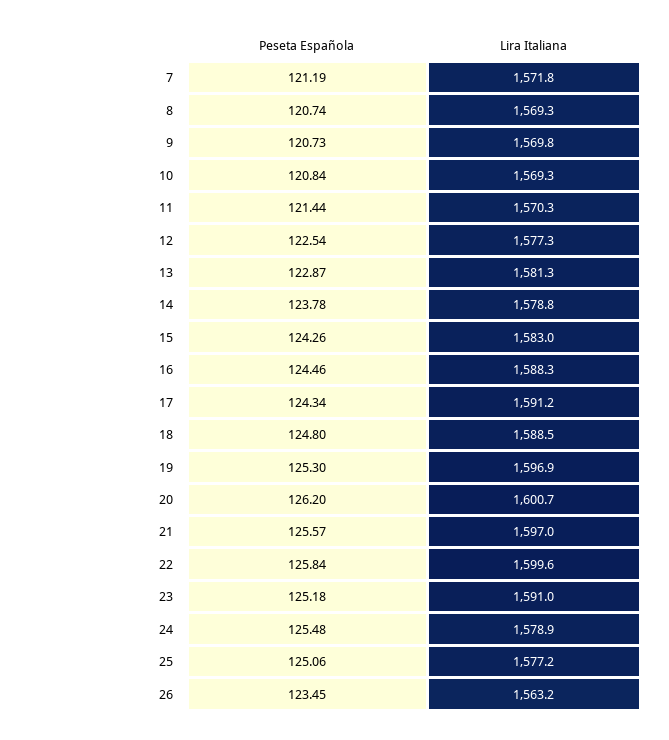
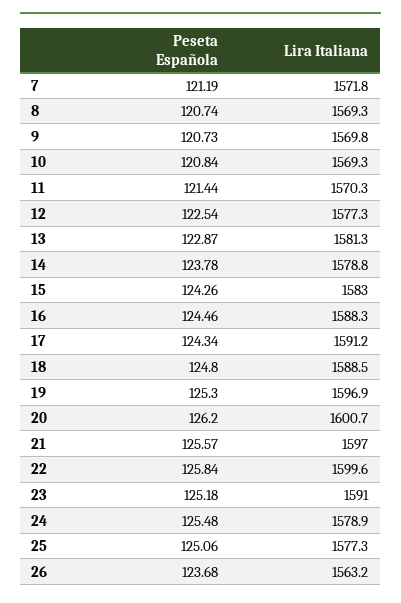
  {
    "Peseta Española": {
      "7": 121.19,
      "8": 120.74,
      "9": 120.73,
      "10": 120.84,
      "11": 121.44,
      "12": 122.54,
      "13": 122.87,
      "14": 123.78,
      "15": 124.26,
      "16": 124.46,
      "17": 124.34,
      "18": 124.8,
      "19": 125.3,
      "20": 126.2,
      "21": 125.57,
      "22": 125.84,
      "23": 125.18,
      "24": 125.48,
      "25": 125.06,
-     "26": 123.45
+     "26": 123.68
    },
    "Lira Italiana": {
      "7": 1571.8,
      "8": 1569.3,
      "9": 1569.8,
      "10": 1569.3,
      "11": 1570.3,
      "12": 1577.3,
      "13": 1581.3,
      "14": 1578.8,
      "15": 1583,
      "16": 1588.3,
      "17": 1591.2,
      "18": 1588.5,
      "19": 1596.9,
      "20": 1600.7,
      "21": 1597,
      "22": 1599.6,
      "23": 1591,
      "24": 1578.9,
-     "25": 1577.2,
+     "25": 1577.3,
      "26": 1563.2
    }
  }

